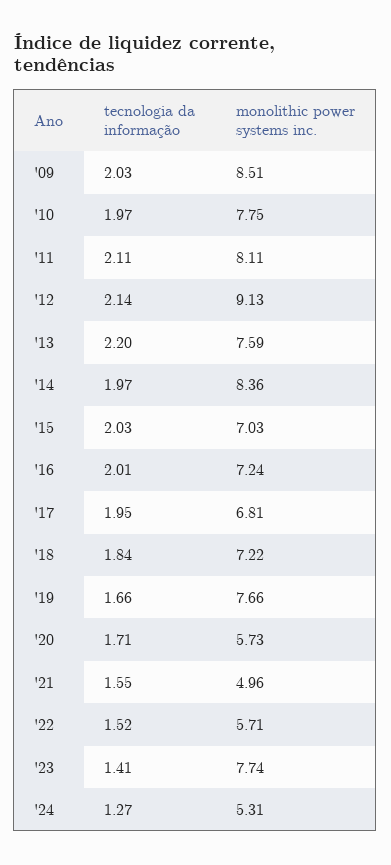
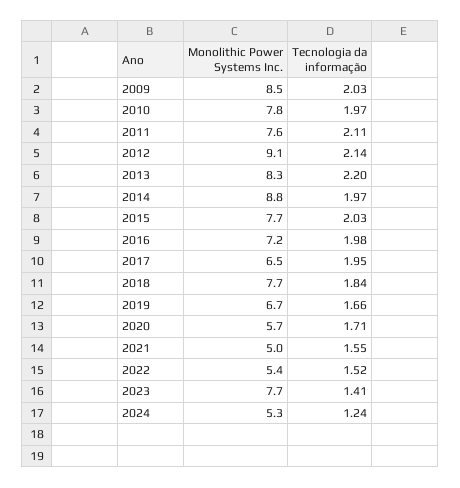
  {
    "tecnologia da informação": {
      "'09": 2.03,
      "'10": 1.97,
      "'11": 2.11,
      "'12": 2.14,
      "'13": 2.2,
      "'14": 1.97,
      "'15": 2.03,
-     "'16": 2.01,
+     "'16": 1.98,
      "'17": 1.95,
      "'18": 1.84,
      "'19": 1.66,
      "'20": 1.71,
      "'21": 1.55,
      "'22": 1.52,
      "'23": 1.41,
-     "'24": 1.27
+     "'24": 1.24
    },
    "monolithic power systems inc.": {
      "'09": 8.51,
      "'10": 7.75,
-     "'11": 8.11,
+     "'11": 7.6,
      "'12": 9.13,
-     "'13": 7.59,
+     "'13": 8.3,
-     "'14": 8.36,
+     "'14": 8.8,
-     "'15": 7.03,
+     "'15": 7.7,
      "'16": 7.24,
-     "'17": 6.81,
+     "'17": 6.5,
-     "'18": 7.22,
+     "'18": 7.7,
-     "'19": 7.66,
+     "'19": 6.7,
      "'20": 5.73,
      "'21": 4.96,
-     "'22": 5.71,
+     "'22": 5.4,
      "'23": 7.74,
      "'24": 5.31
    }
  }

